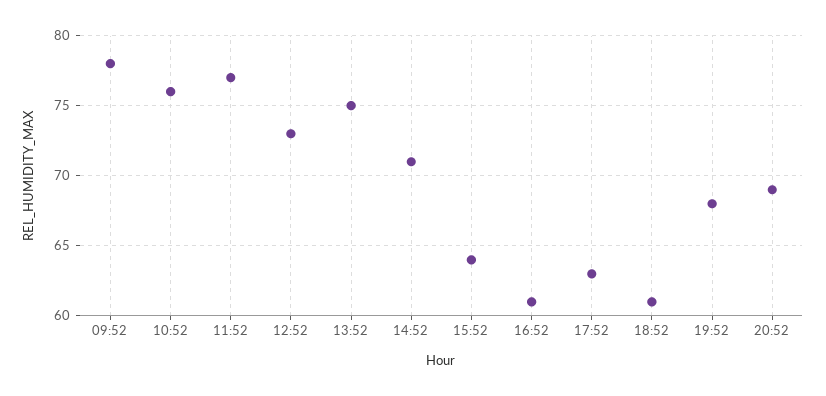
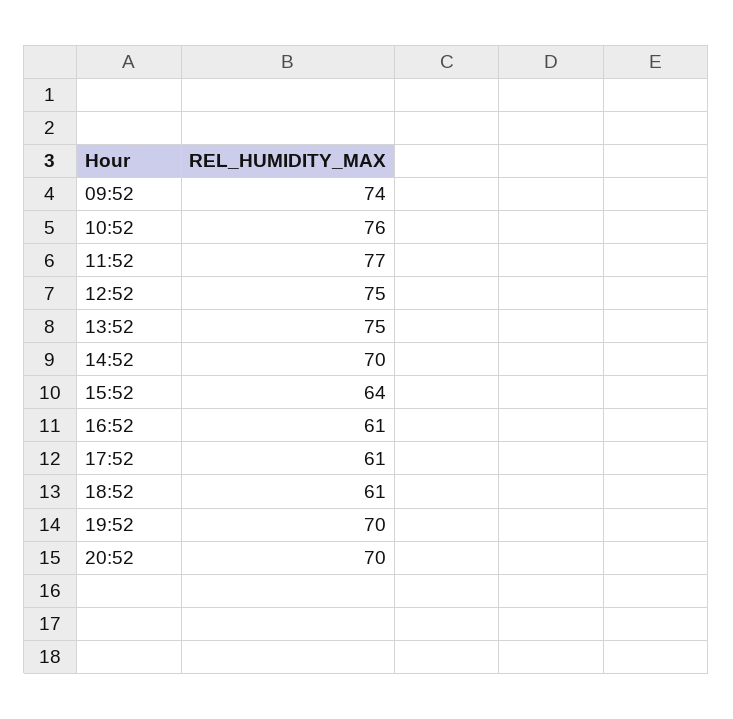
  {
-   "09:52": 78,
+   "09:52": 74,
    "10:52": 76,
    "11:52": 77,
-   "12:52": 73,
+   "12:52": 75,
    "13:52": 75,
-   "14:52": 71,
+   "14:52": 70,
    "15:52": 64,
    "16:52": 61,
-   "17:52": 63,
+   "17:52": 61,
    "18:52": 61,
-   "19:52": 68,
+   "19:52": 70,
-   "20:52": 69
+   "20:52": 70
  }

